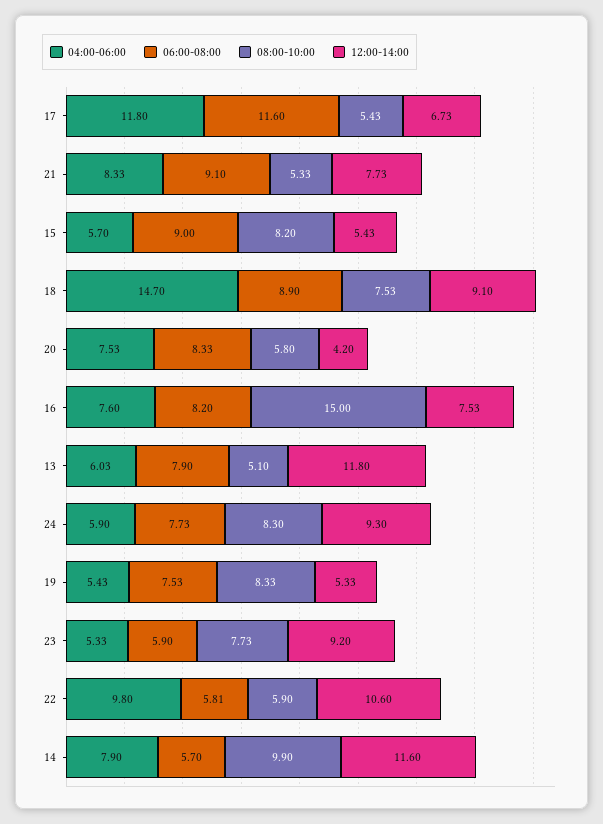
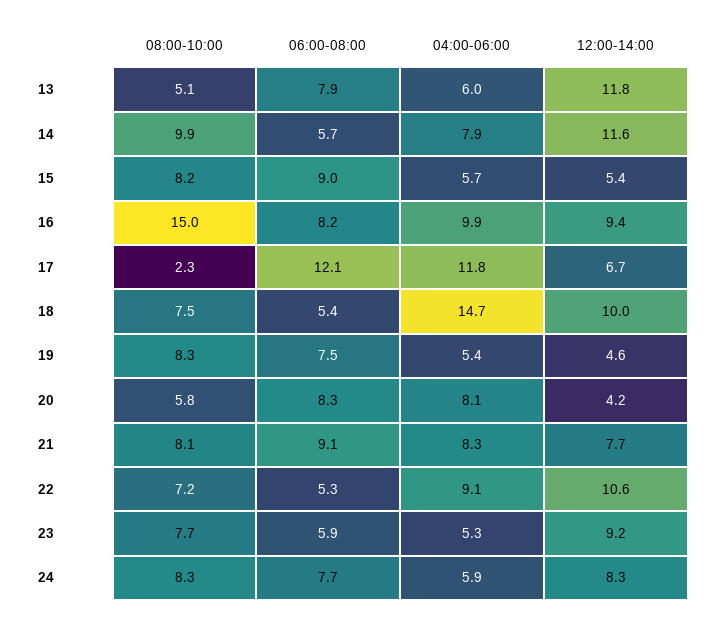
  {
    "04:00-06:00": {
      "17": 11.8,
      "21": 8.33,
      "15": 5.7,
      "18": 14.7,
-     "20": 7.53,
+     "20": 8.1,
-     "16": 7.6,
+     "16": 9.9,
      "13": 6.03,
      "24": 5.9,
      "19": 5.43,
      "23": 5.33,
-     "22": 9.8,
+     "22": 9.1,
      "14": 7.9
    },
    "06:00-08:00": {
-     "17": 11.6,
+     "17": 12.1,
      "21": 9.1,
      "15": 9,
-     "18": 8.9,
+     "18": 5.4,
      "20": 8.33,
      "16": 8.2,
      "13": 7.9,
      "24": 7.73,
      "19": 7.53,
      "23": 5.9,
-     "22": 5.81,
+     "22": 5.3,
      "14": 5.7
    },
    "08:00-10:00": {
-     "17": 5.43,
+     "17": 2.3,
-     "21": 5.33,
+     "21": 8.1,
      "15": 8.2,
      "18": 7.53,
      "20": 5.8,
      "16": 15,
      "13": 5.1,
      "24": 8.3,
      "19": 8.33,
      "23": 7.73,
-     "22": 5.9,
+     "22": 7.2,
      "14": 9.9
    },
    "12:00-14:00": {
      "17": 6.73,
      "21": 7.73,
      "15": 5.43,
-     "18": 9.1,
+     "18": 10,
      "20": 4.2,
-     "16": 7.53,
+     "16": 9.4,
      "13": 11.8,
-     "24": 9.3,
+     "24": 8.3,
-     "19": 5.33,
+     "19": 4.6,
      "23": 9.2,
      "22": 10.6,
      "14": 11.6
    }
  }

